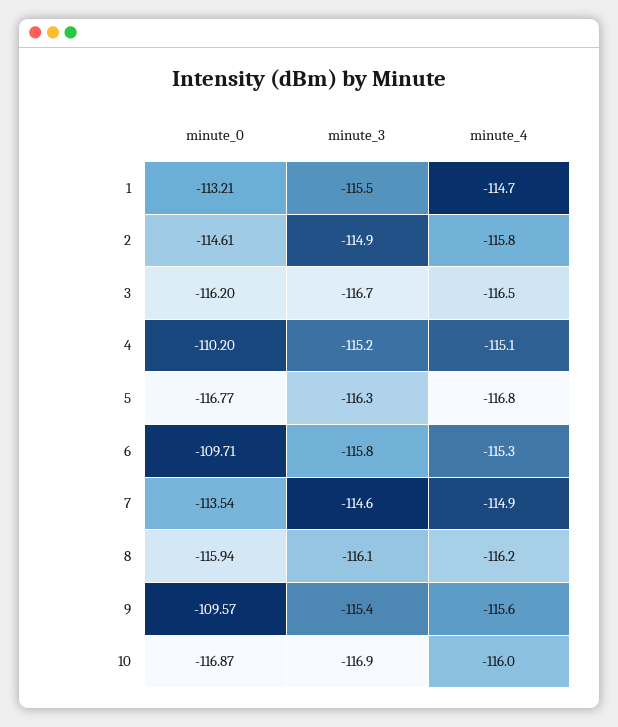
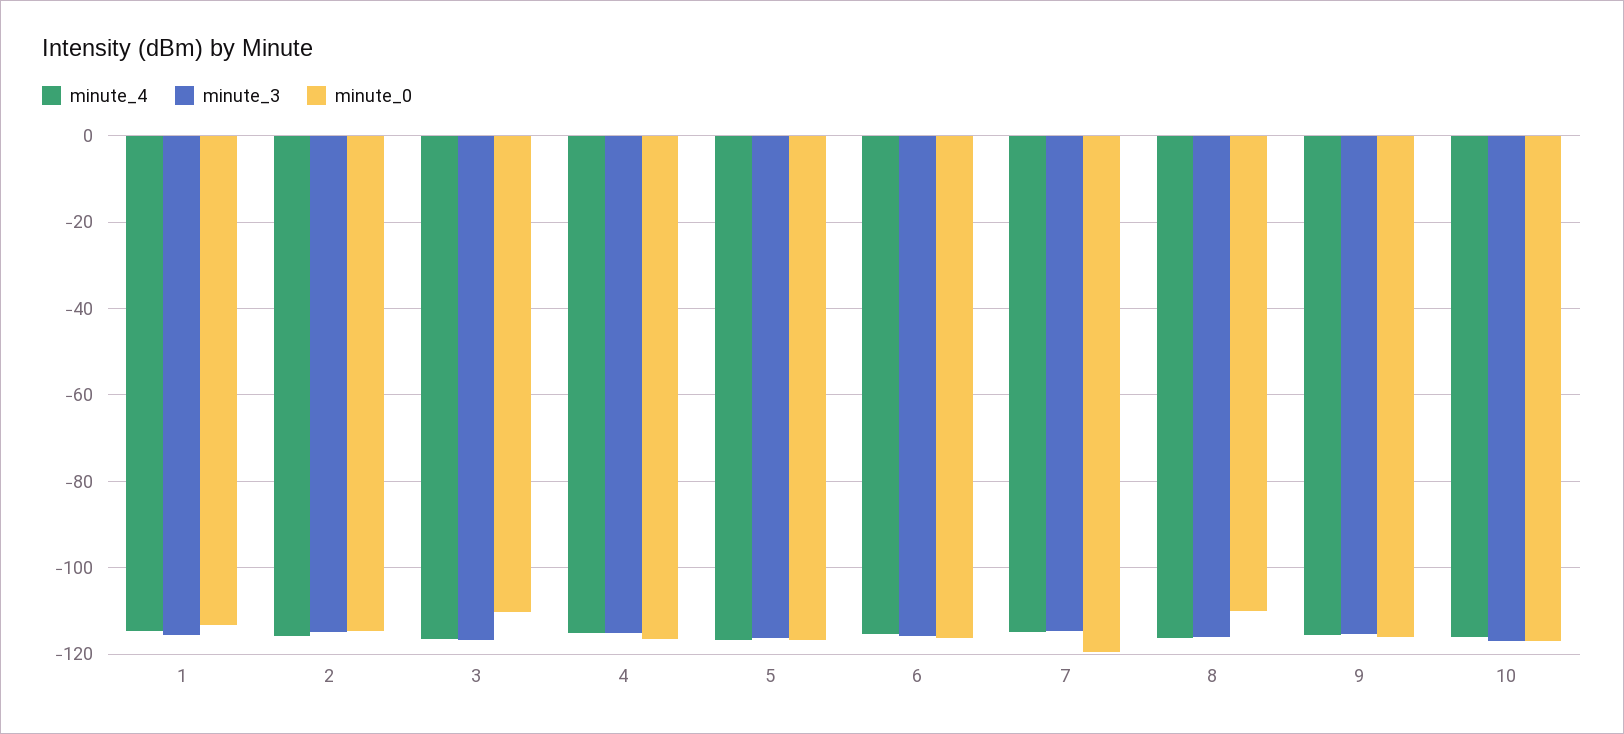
  {
    "minute_0": {
      "1": -113.21,
      "2": -114.61,
-     "3": -116.2,
+     "3": -110,
-     "4": -110.2,
+     "4": -116,
      "5": -116.77,
-     "6": -109.71,
+     "6": -116,
-     "7": -113.54,
+     "7": -120,
-     "8": -115.94,
+     "8": -110,
-     "9": -109.57,
+     "9": -116,
      "10": -116.87
    },
    "minute_3": {
      "1": -115.5,
      "2": -114.9,
      "3": -116.7,
      "4": -115.2,
      "5": -116.3,
      "6": -115.8,
      "7": -114.6,
      "8": -116.1,
      "9": -115.4,
      "10": -116.9
    },
    "minute_4": {
      "1": -114.7,
      "2": -115.8,
      "3": -116.5,
      "4": -115.1,
      "5": -116.8,
      "6": -115.3,
      "7": -114.9,
      "8": -116.2,
      "9": -115.6,
      "10": -116
    }
  }

